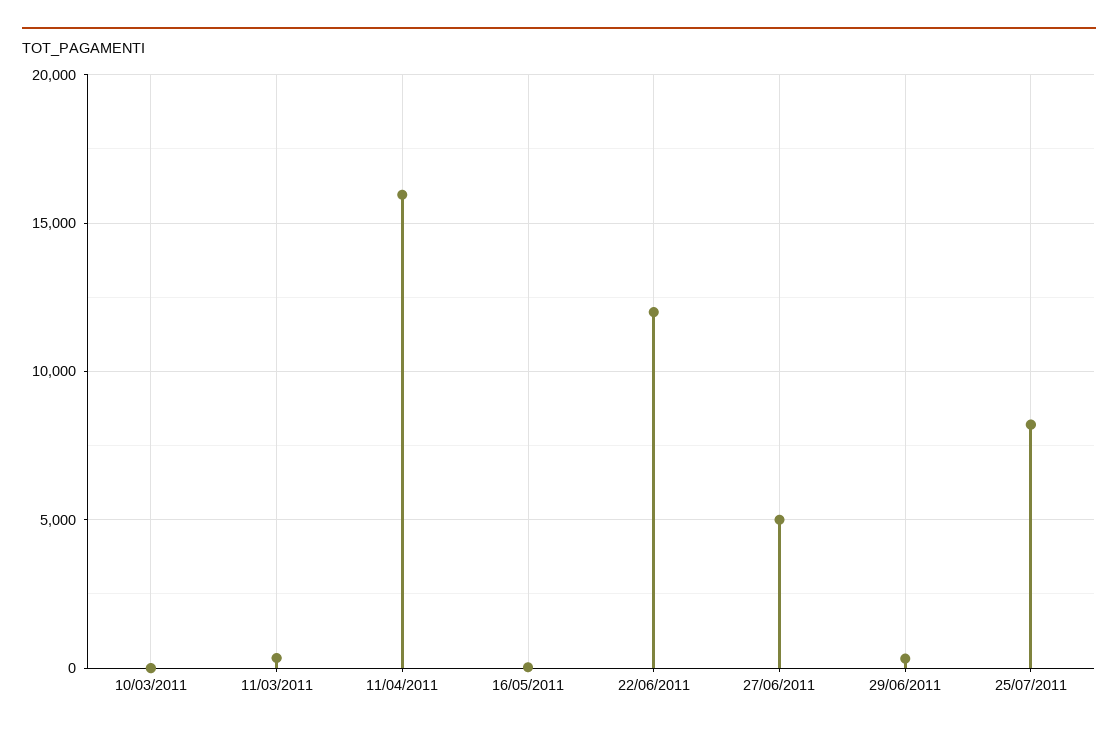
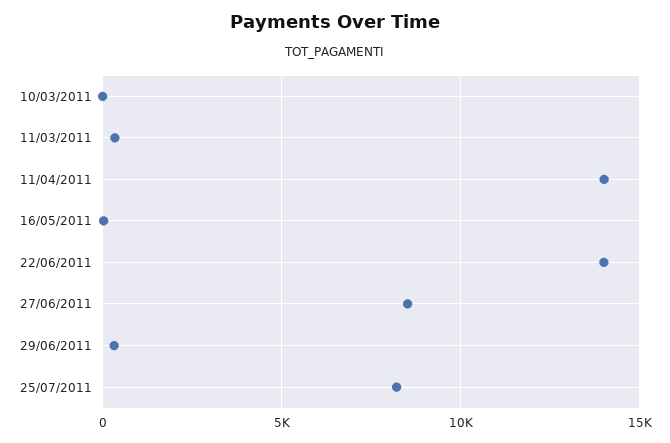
  {
    "10/03/2011": 0,
    "11/03/2011": 500,
-   "11/04/2011": 16000,
+   "11/04/2011": 14000,
    "16/05/2011": 0,
-   "22/06/2011": 12000,
+   "22/06/2011": 14000,
-   "27/06/2011": 5000,
+   "27/06/2011": 8500,
    "29/06/2011": 500,
    "25/07/2011": 8000
  }

